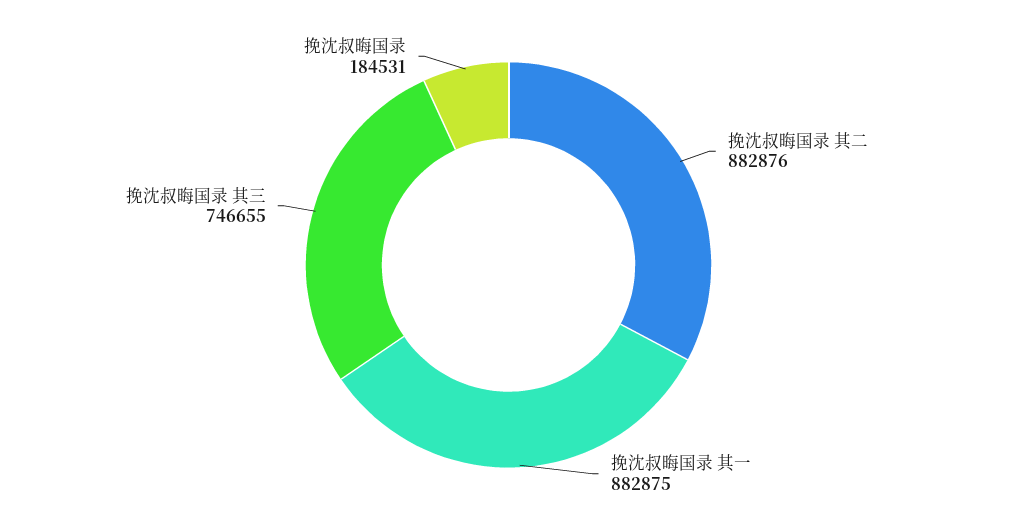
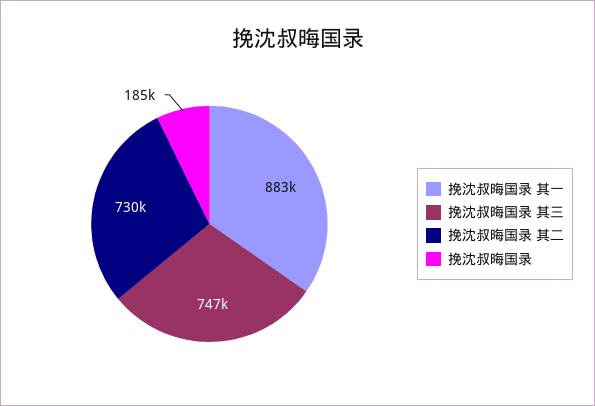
  {
-   "挽沈叔晦国录 其二": 882876,
+   "挽沈叔晦国录 其二": 730000,
    "挽沈叔晦国录 其一": 882875,
    "挽沈叔晦国录 其三": 746655,
    "挽沈叔晦国录": 184531
  }

